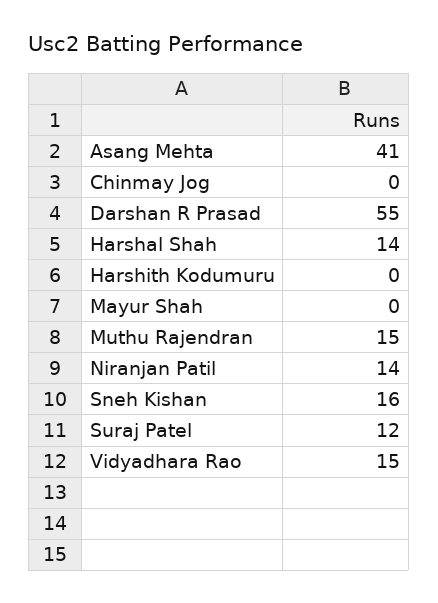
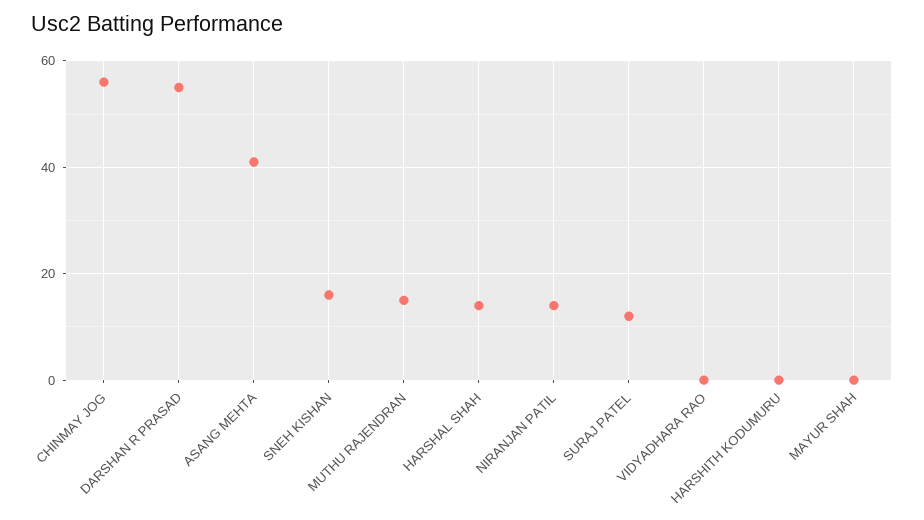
  {
    "Asang Mehta": 41,
-   "Chinmay Jog": 0,
+   "Chinmay Jog": 55,
    "Darshan R Prasad": 55,
    "Harshal Shah": 14,
    "Harshith Kodumuru": 0,
    "Mayur Shah": 0,
    "Muthu Rajendran": 15,
    "Niranjan Patil": 14,
    "Sneh Kishan": 16,
    "Suraj Patel": 12,
-   "Vidyadhara Rao": 15
+   "Vidyadhara Rao": 0
  }

